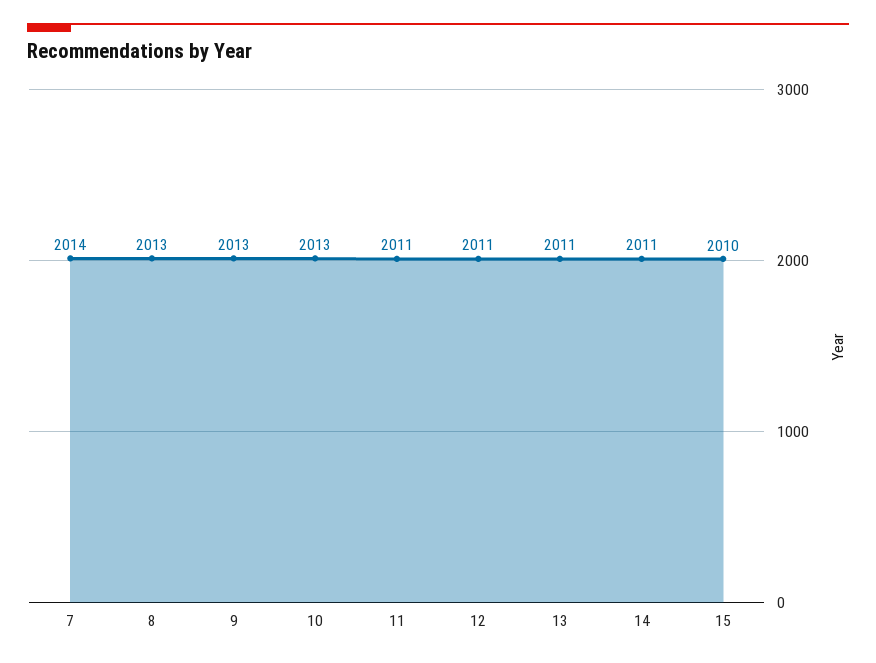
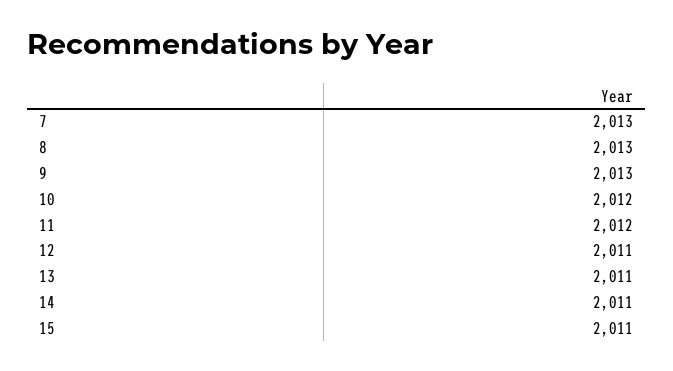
  {
-   "7": 2014,
+   "7": 2013,
    "8": 2013,
    "9": 2013,
-   "10": 2013,
+   "10": 2012,
-   "11": 2011,
+   "11": 2012,
    "12": 2011,
    "13": 2011,
    "14": 2011,
-   "15": 2010
+   "15": 2011
  }

